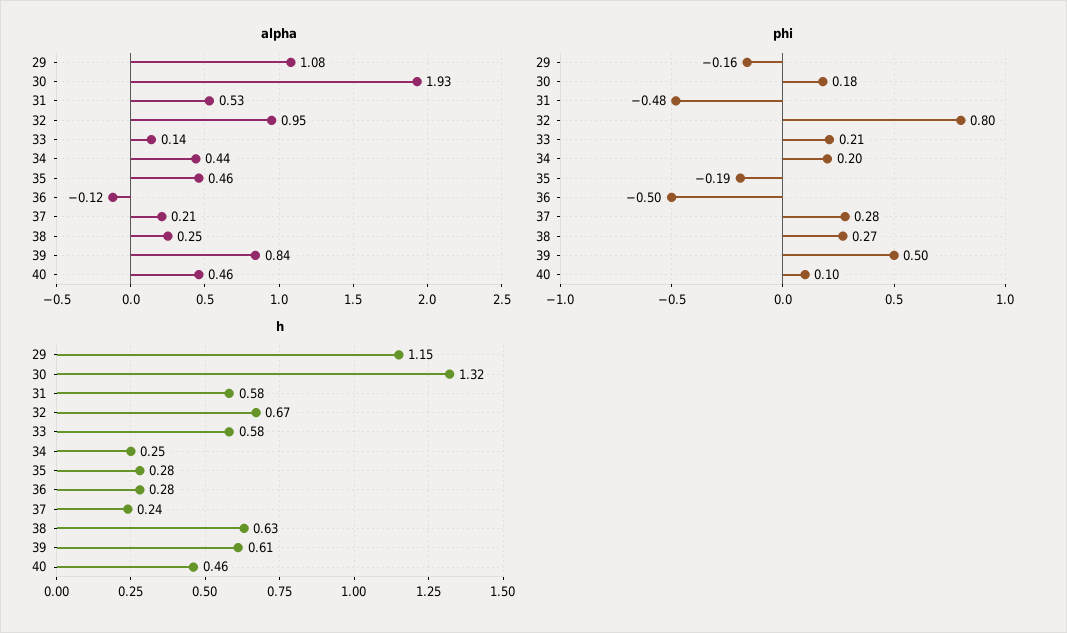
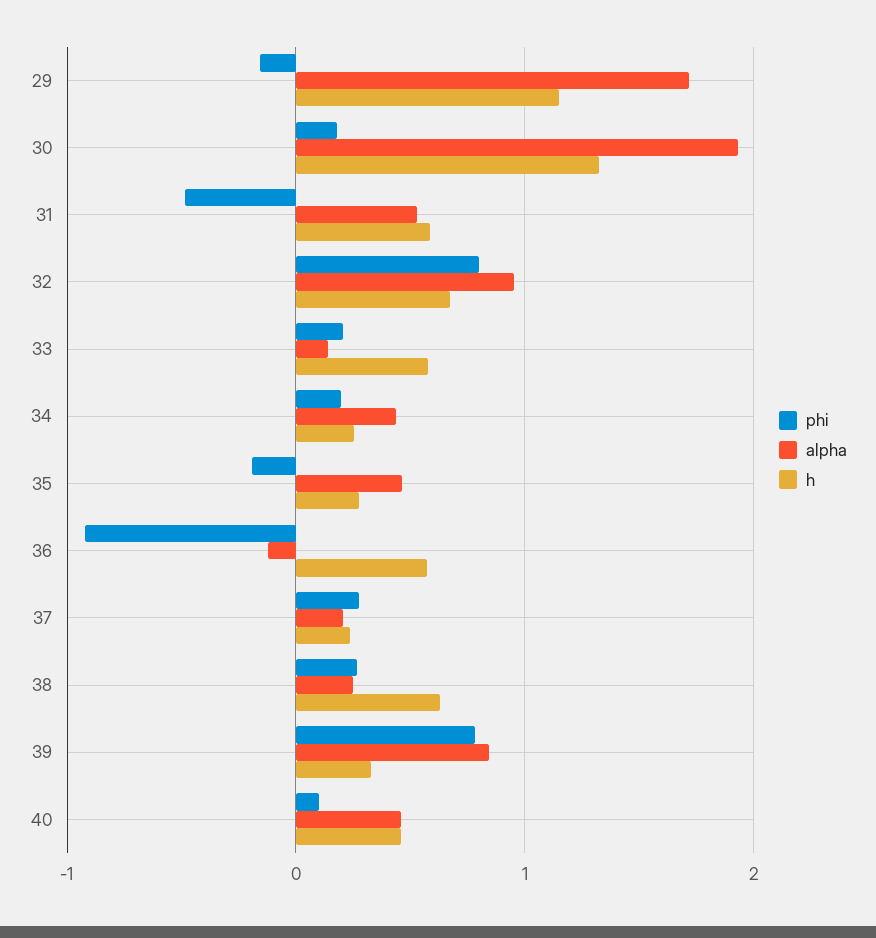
  {
    "alpha": {
-     "29": 1.08,
+     "29": 1.7,
      "30": 1.93,
      "31": 0.53,
      "32": 0.95,
      "33": 0.14,
      "34": 0.44,
      "35": 0.46,
      "36": -0.12,
      "37": 0.21,
      "38": 0.25,
      "39": 0.84,
      "40": 0.46
    },
    "phi": {
      "29": -0.16,
      "30": 0.18,
      "31": -0.48,
      "32": 0.8,
      "33": 0.21,
      "34": 0.2,
      "35": -0.19,
-     "36": -0.5,
+     "36": -0.9,
      "37": 0.28,
      "38": 0.27,
-     "39": 0.5,
+     "39": 0.8,
      "40": 0.1
    },
    "h": {
      "29": 1.15,
      "30": 1.32,
      "31": 0.58,
      "32": 0.67,
      "33": 0.58,
      "34": 0.25,
      "35": 0.28,
-     "36": 0.28,
+     "36": 0.6,
      "37": 0.24,
      "38": 0.63,
-     "39": 0.61,
+     "39": 0.3,
      "40": 0.46
    }
  }

